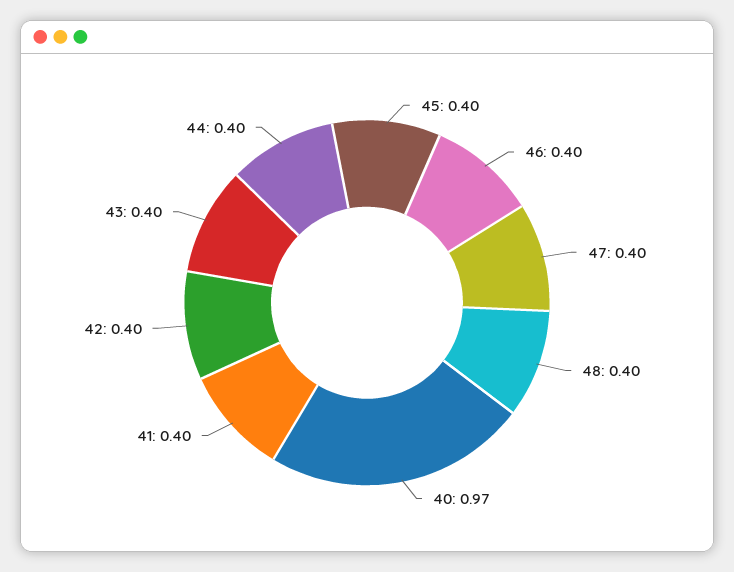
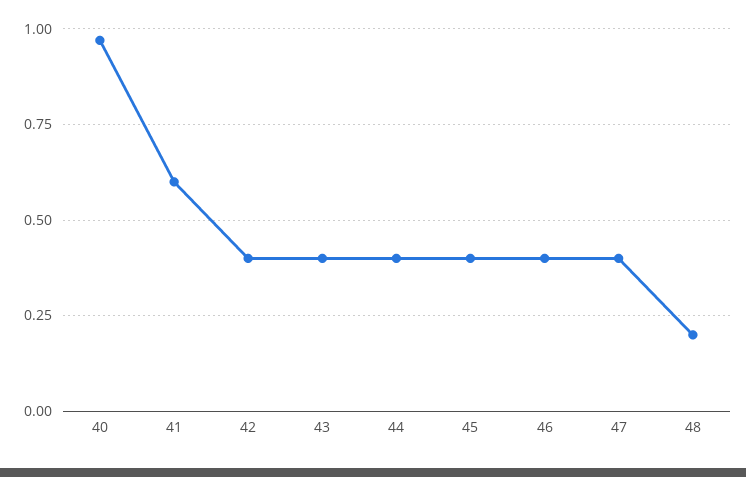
  {
    "45": 0.4,
    "46": 0.4,
    "47": 0.4,
-   "48": 0.4,
+   "48": 0.2,
    "40": 0.97,
-   "41": 0.4,
+   "41": 0.6,
    "42": 0.4,
    "43": 0.4,
    "44": 0.4
  }

